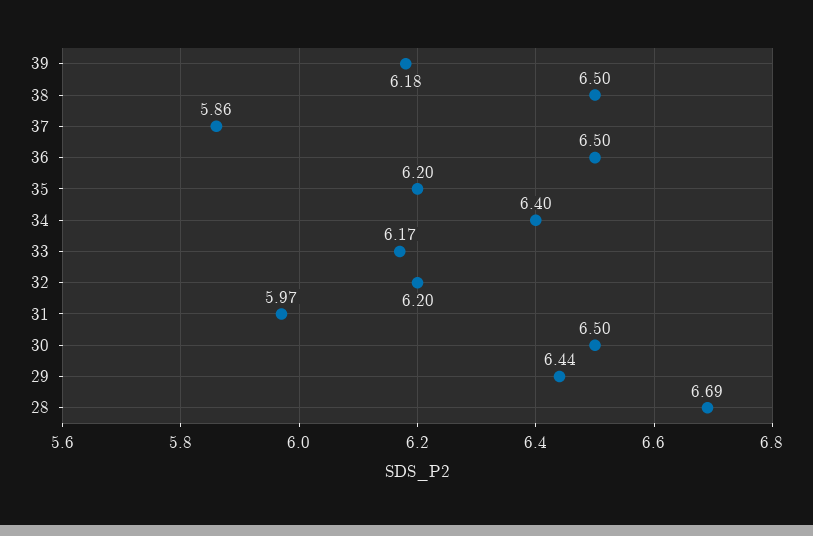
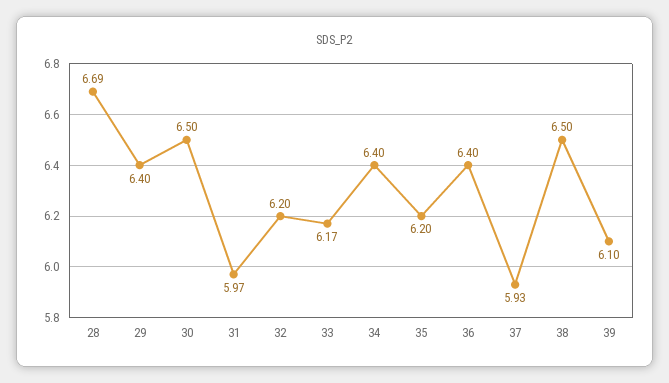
  {
-   "39": 6.18,
+   "39": 6.1,
    "38": 6.5,
-   "37": 5.86,
+   "37": 5.93,
-   "36": 6.5,
+   "36": 6.4,
    "35": 6.2,
    "34": 6.4,
    "33": 6.17,
    "32": 6.2,
    "31": 5.97,
    "30": 6.5,
-   "29": 6.44,
+   "29": 6.4,
    "28": 6.69
  }

